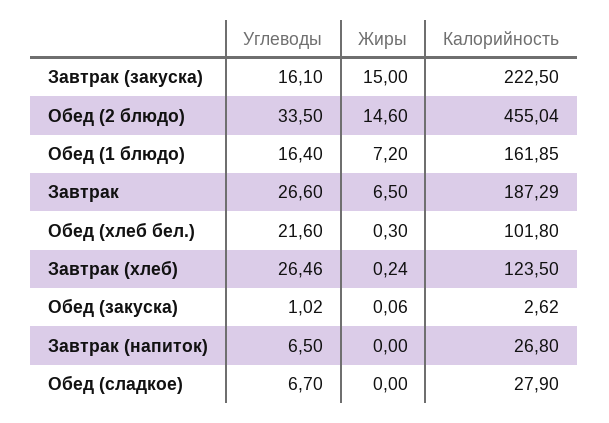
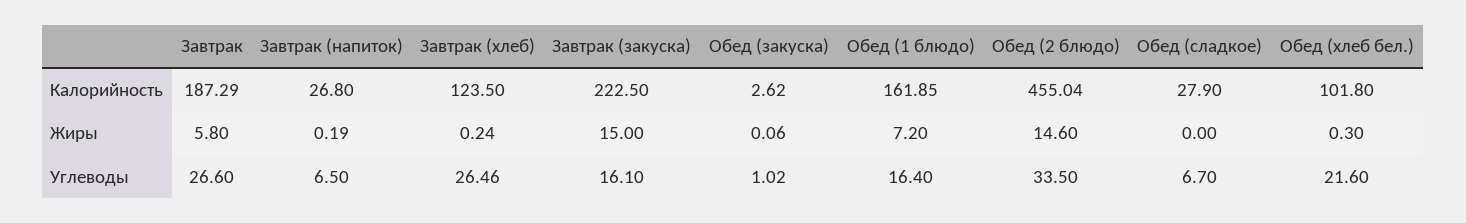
  {
    "Углеводы": {
      "Завтрак (закуска)": 16.1,
      "Обед (2 блюдо)": 33.5,
      "Обед (1 блюдо)": 16.4,
      "Завтрак": 26.6,
      "Обед (хлеб бел.)": 21.6,
      "Завтрак (хлеб)": 26.46,
      "Обед (закуска)": 1.02,
      "Завтрак (напиток)": 6.5,
      "Обед (сладкое)": 6.7
    },
    "Жиры": {
      "Завтрак (закуска)": 15,
      "Обед (2 блюдо)": 14.6,
      "Обед (1 блюдо)": 7.2,
-     "Завтрак": 6.5,
+     "Завтрак": 5.8,
      "Обед (хлеб бел.)": 0.3,
      "Завтрак (хлеб)": 0.24,
      "Обед (закуска)": 0.06,
-     "Завтрак (напиток)": 0,
+     "Завтрак (напиток)": 0.19,
      "Обед (сладкое)": 0
    },
    "Калорийность": {
      "Завтрак (закуска)": 222.5,
      "Обед (2 блюдо)": 455.04,
      "Обед (1 блюдо)": 161.85,
      "Завтрак": 187.29,
      "Обед (хлеб бел.)": 101.8,
      "Завтрак (хлеб)": 123.5,
      "Обед (закуска)": 2.62,
      "Завтрак (напиток)": 26.8,
      "Обед (сладкое)": 27.9
    }
  }

